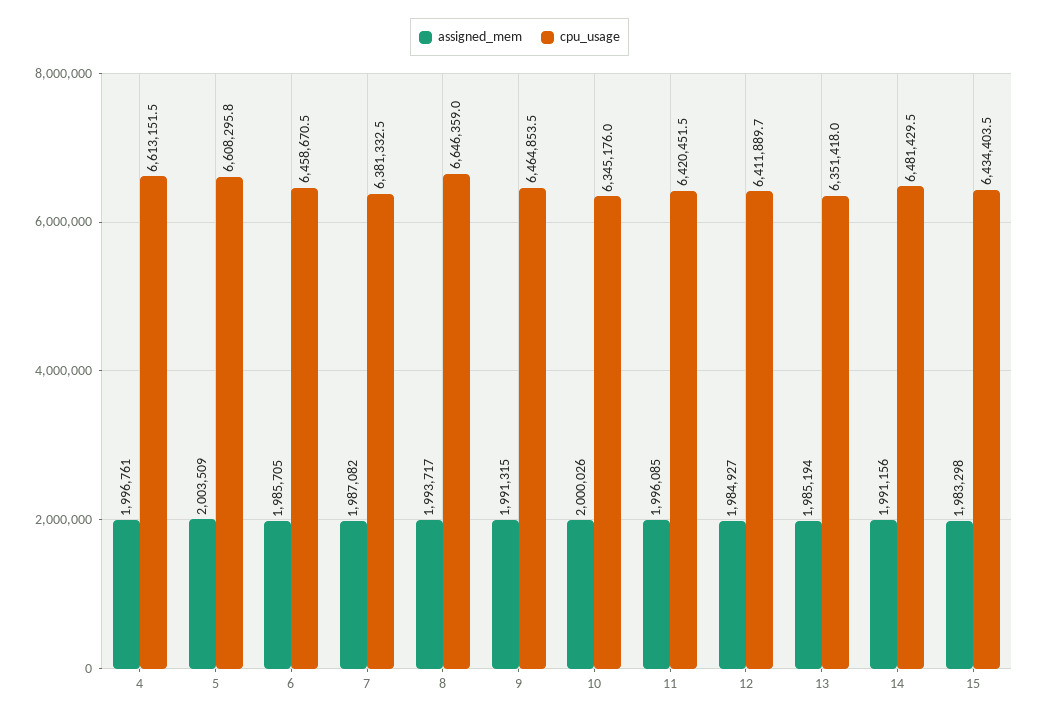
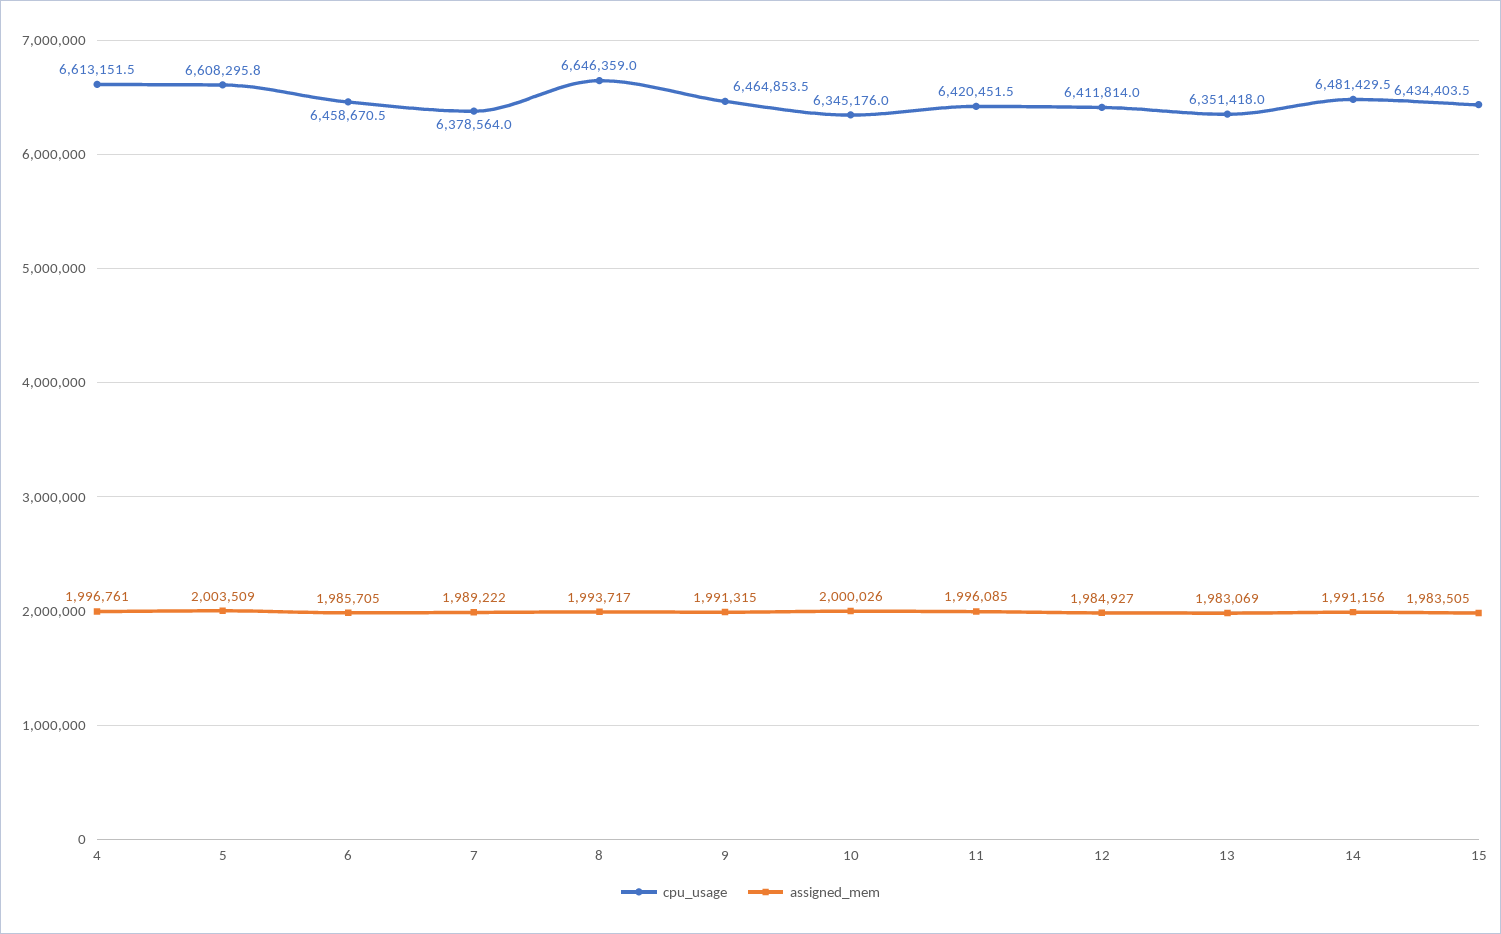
  {
    "assigned_mem": {
      "4": 1996761,
      "5": 2003509,
      "6": 1985705,
-     "7": 1987082,
+     "7": 1989222,
      "8": 1993717,
      "9": 1991315,
      "10": 2000026,
      "11": 1996085,
      "12": 1984927,
-     "13": 1985194,
+     "13": 1983069,
      "14": 1991156,
-     "15": 1983298
+     "15": 1983505
    },
    "cpu_usage": {
      "4": 6613151.5,
      "5": 6608295.8,
      "6": 6458670.5,
-     "7": 6381332.5,
+     "7": 6378564,
      "8": 6646359,
      "9": 6464853.5,
      "10": 6345176,
      "11": 6420451.5,
-     "12": 6411889.7,
+     "12": 6411814,
      "13": 6351418,
      "14": 6481429.5,
      "15": 6434403.5
    }
  }

